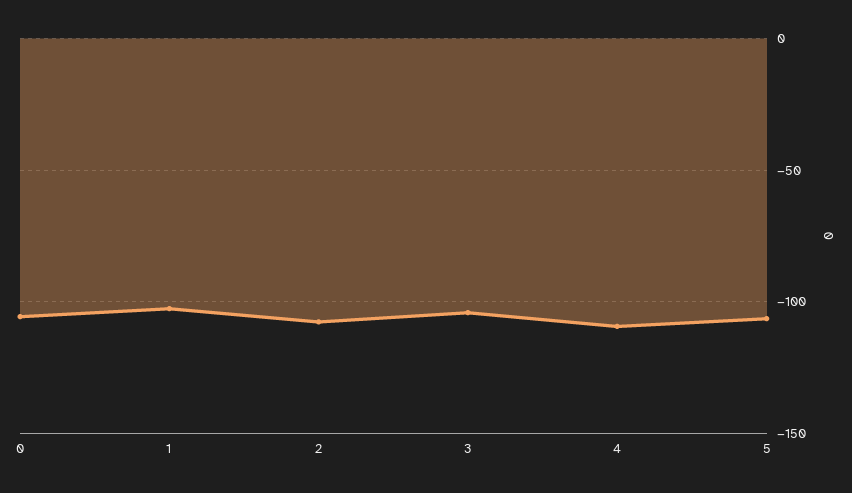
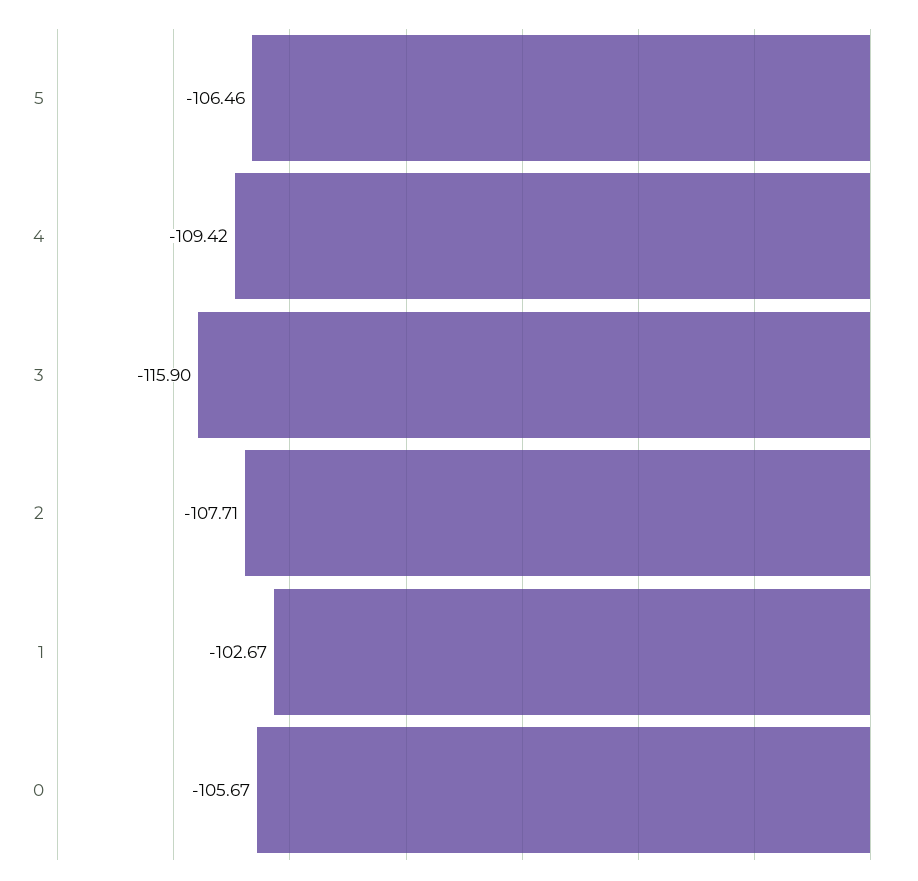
  {
    "0": -105.67,
    "1": -102.67,
    "2": -107.71,
-   "3": -105,
+   "3": -115.9,
    "4": -109.42,
    "5": -106.46
  }

